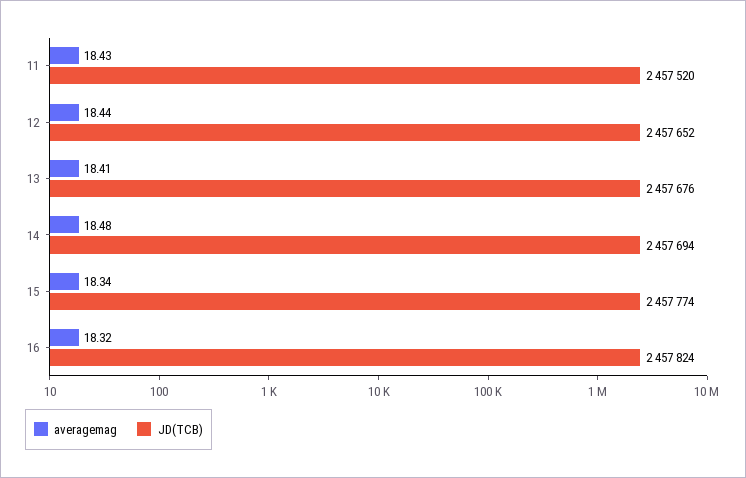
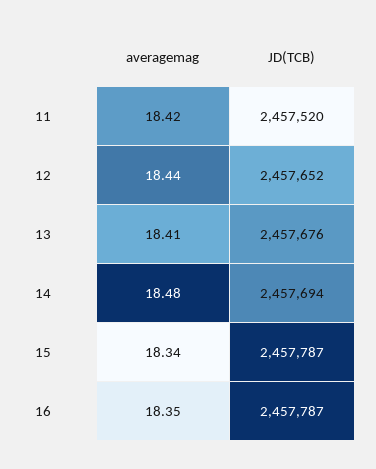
  {
    "averagemag": {
-     "11": 18.43,
+     "11": 18.42,
      "12": 18.44,
      "13": 18.41,
      "14": 18.48,
      "15": 18.34,
-     "16": 18.32
+     "16": 18.35
    },
    "JD(TCB)": {
      "11": 2457520,
      "12": 2457652,
      "13": 2457676,
      "14": 2457694,
-     "15": 2457774,
+     "15": 2457787,
-     "16": 2457824
+     "16": 2457787
    }
  }

